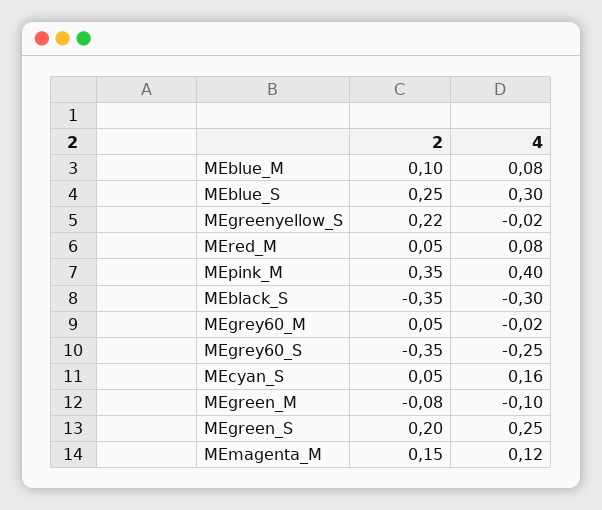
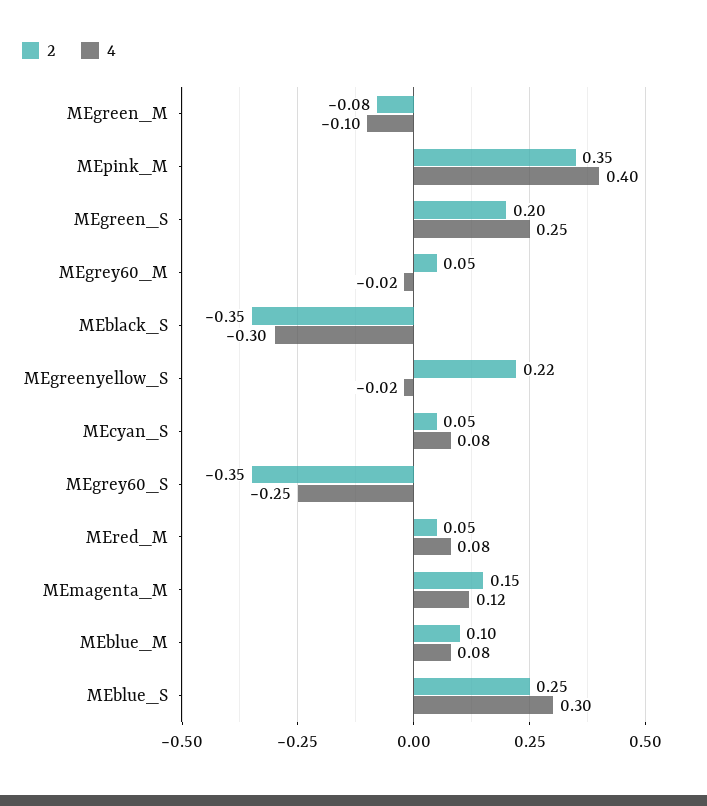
  {
    "2": {
      "MEblue_M": 0.1,
      "MEblue_S": 0.25,
      "MEgreenyellow_S": 0.22,
      "MEred_M": 0.05,
      "MEpink_M": 0.35,
      "MEblack_S": -0.35,
      "MEgrey60_M": 0.05,
      "MEgrey60_S": -0.35,
      "MEcyan_S": 0.05,
      "MEgreen_M": -0.08,
      "MEgreen_S": 0.2,
      "MEmagenta_M": 0.15
    },
    "4": {
      "MEblue_M": 0.08,
      "MEblue_S": 0.3,
      "MEgreenyellow_S": -0.02,
      "MEred_M": 0.08,
      "MEpink_M": 0.4,
      "MEblack_S": -0.3,
      "MEgrey60_M": -0.02,
      "MEgrey60_S": -0.25,
-     "MEcyan_S": 0.16,
+     "MEcyan_S": 0.08,
      "MEgreen_M": -0.1,
      "MEgreen_S": 0.25,
      "MEmagenta_M": 0.12
    }
  }

